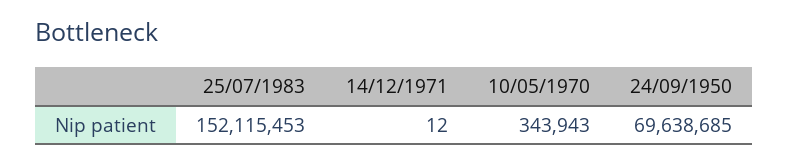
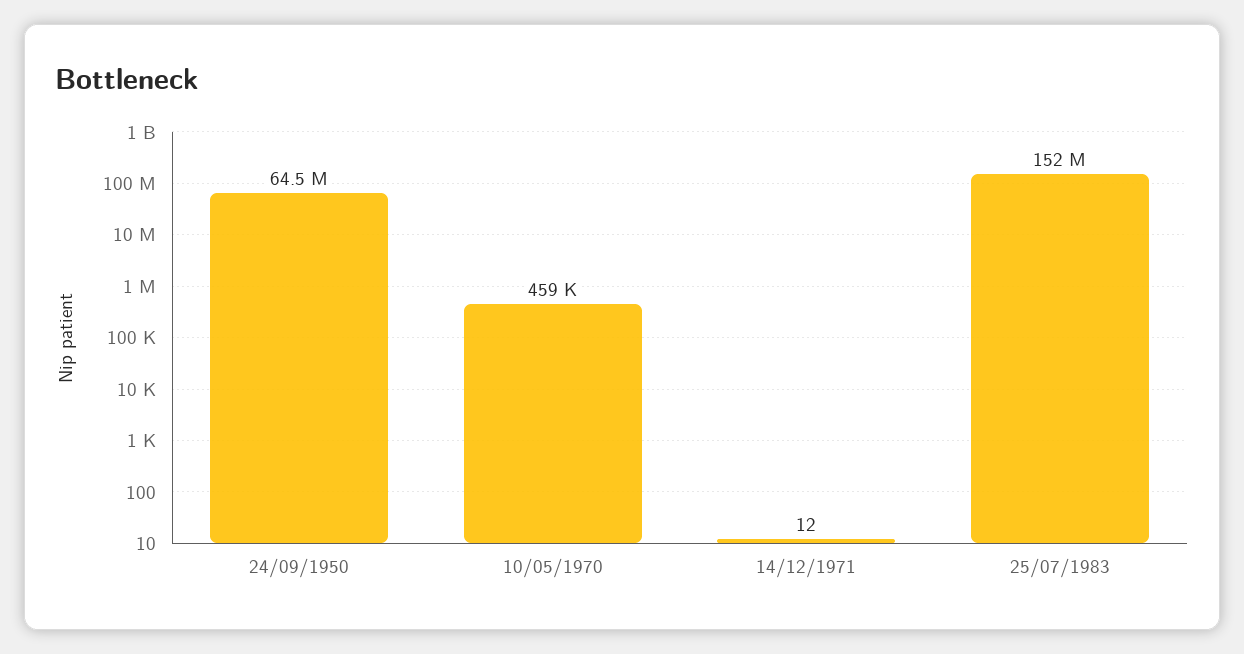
  {
    "25/07/1983": 152115453,
    "14/12/1971": 12,
-   "10/05/1970": 343943,
+   "10/05/1970": 459000,
-   "24/09/1950": 69638685
+   "24/09/1950": 64500000
  }

